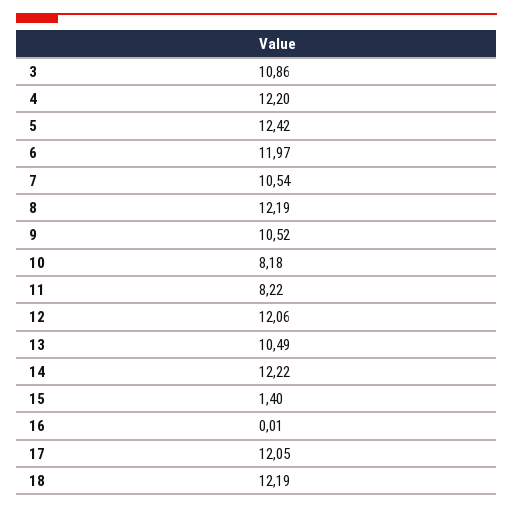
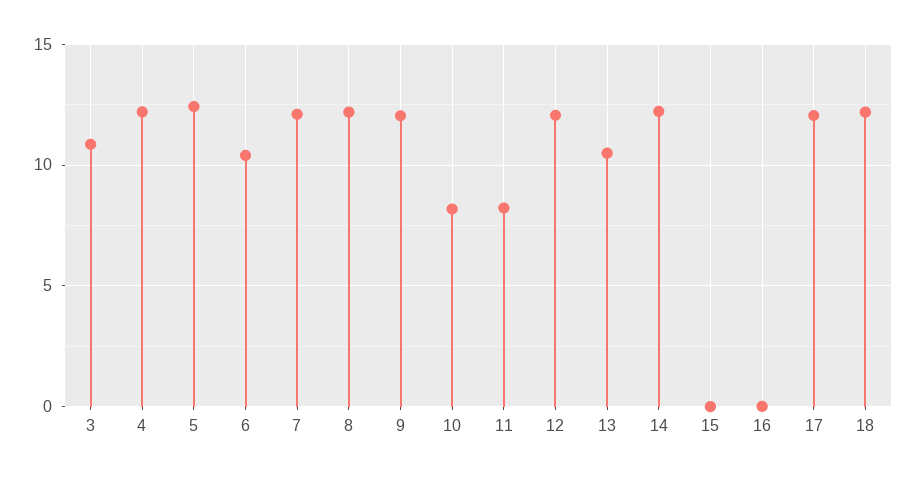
  {
    "3": 10.86,
    "4": 12.2,
    "5": 12.42,
-   "6": 11.97,
+   "6": 10.5,
-   "7": 10.54,
+   "7": 12,
    "8": 12.19,
-   "9": 10.52,
+   "9": 12,
    "10": 8.18,
    "11": 8.22,
    "12": 12.06,
    "13": 10.49,
    "14": 12.22,
-   "15": 1.4,
+   "15": 0,
    "16": 0.01,
    "17": 12.05,
    "18": 12.19
  }

